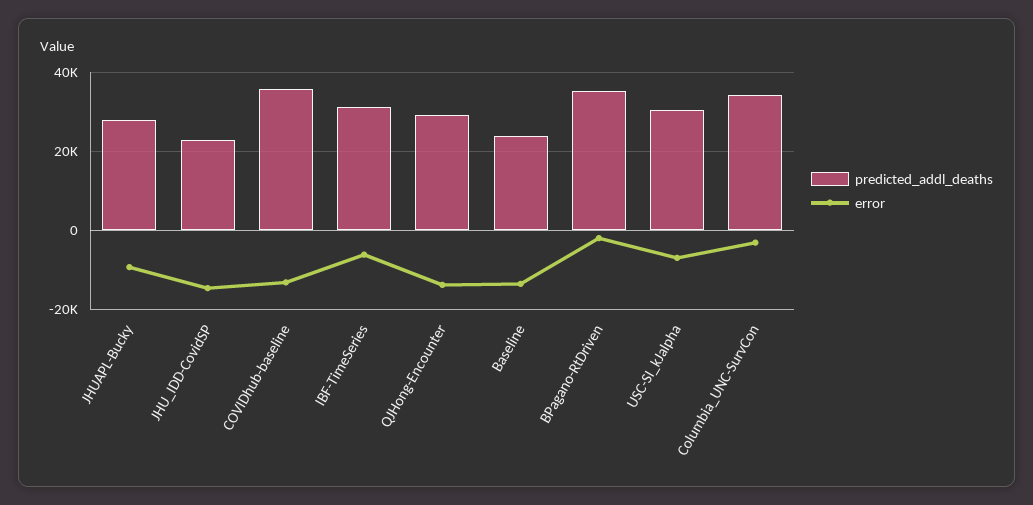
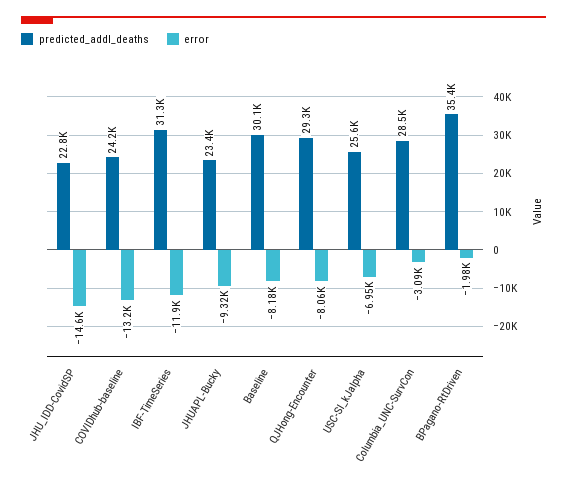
  {
    "predicted_addl_deaths": {
-     "JHUAPL-Bucky": 28000,
+     "JHUAPL-Bucky": 23400,
      "JHU_IDD-CovidSP": 22800,
-     "COVIDhub-baseline": 36000,
+     "COVIDhub-baseline": 24200,
      "IBF-TimeSeries": 31300,
      "QJHong-Encounter": 29300,
-     "Baseline": 24000,
+     "Baseline": 30100,
      "BPagano-RtDriven": 35400,
-     "USC-SI_kJalpha": 30000,
+     "USC-SI_kJalpha": 25600,
-     "Columbia_UNC-SurvCon": 34000
+     "Columbia_UNC-SurvCon": 28500
    },
    "error": {
      "JHUAPL-Bucky": -9320,
      "JHU_IDD-CovidSP": -14600,
      "COVIDhub-baseline": -13200,
-     "IBF-TimeSeries": -6000,
+     "IBF-TimeSeries": -11900,
-     "QJHong-Encounter": -14000,
+     "QJHong-Encounter": -8060,
-     "Baseline": -14000,
+     "Baseline": -8180,
      "BPagano-RtDriven": -1980,
      "USC-SI_kJalpha": -6950,
      "Columbia_UNC-SurvCon": -3090
    }
  }

